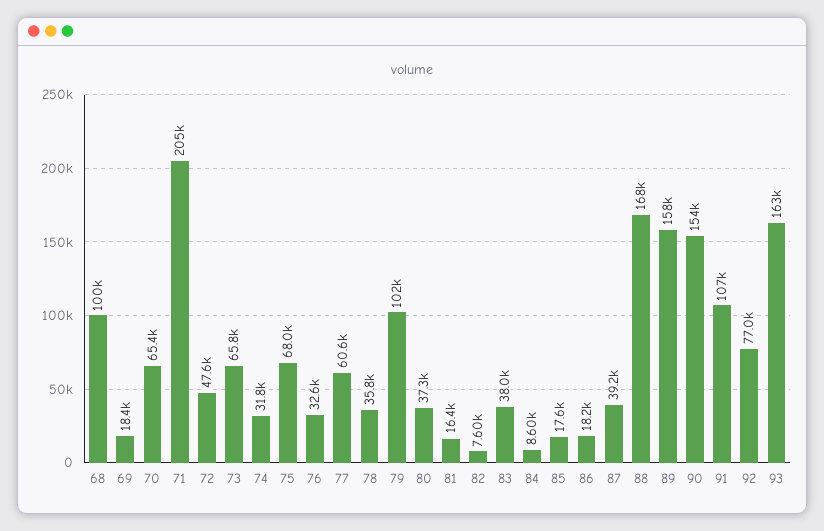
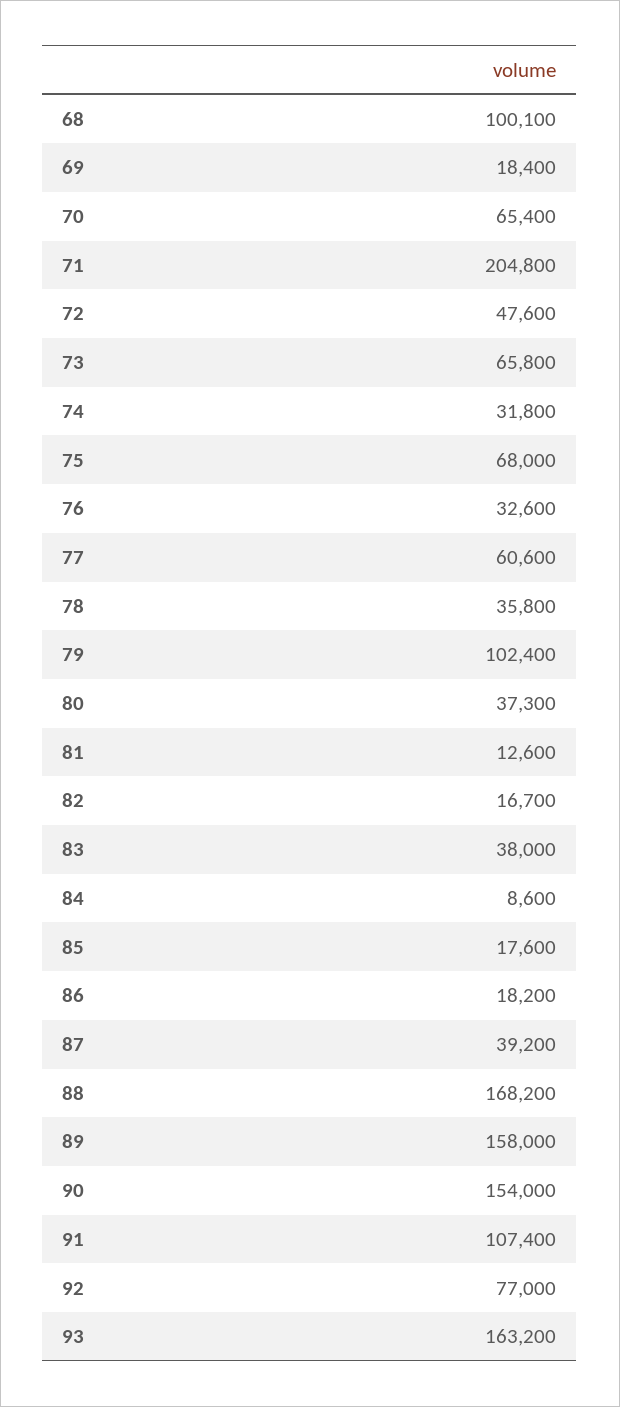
  {
    "68": 100100,
    "69": 18400,
    "70": 65400,
    "71": 204800,
    "72": 47600,
    "73": 65800,
    "74": 31800,
    "75": 68000,
    "76": 32600,
    "77": 60600,
    "78": 35800,
    "79": 102400,
    "80": 37300,
-   "81": 16400,
+   "81": 12600,
-   "82": 7600,
+   "82": 16700,
    "83": 38000,
    "84": 8600,
    "85": 17600,
    "86": 18200,
    "87": 39200,
    "88": 168200,
    "89": 158000,
    "90": 154000,
    "91": 107400,
    "92": 77000,
    "93": 163200
  }

